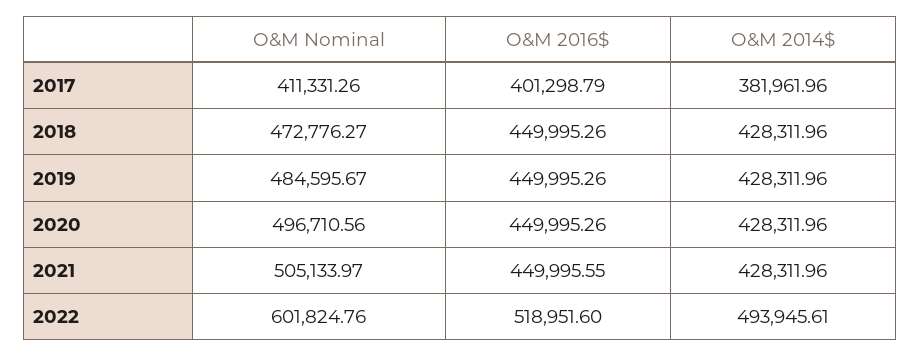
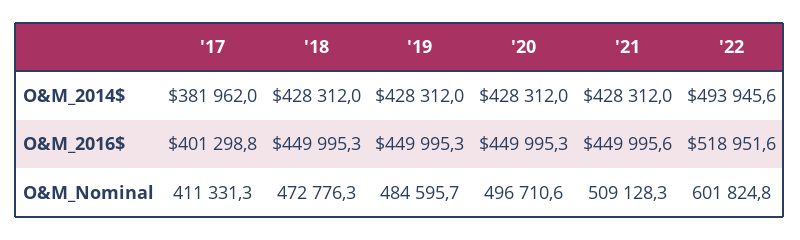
  {
    "O&M Nominal": {
      "2017": 411331.26,
      "2018": 472776.27,
      "2019": 484595.67,
      "2020": 496710.56,
-     "2021": 505133.97,
+     "2021": 509128.3,
      "2022": 601824.76
    },
    "O&M 2016$": {
      "2017": 401298.79,
      "2018": 449995.26,
      "2019": 449995.26,
      "2020": 449995.26,
      "2021": 449995.55,
      "2022": 518951.6
    },
    "O&M 2014$": {
      "2017": 381961.96,
      "2018": 428311.96,
      "2019": 428311.96,
      "2020": 428311.96,
      "2021": 428311.96,
      "2022": 493945.61
    }
  }

